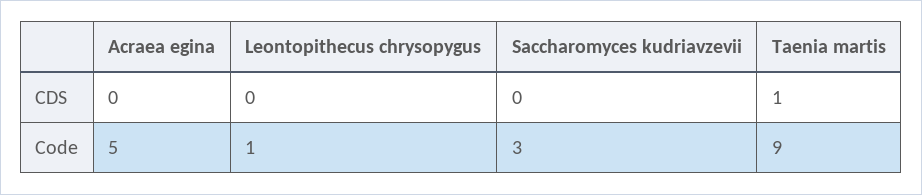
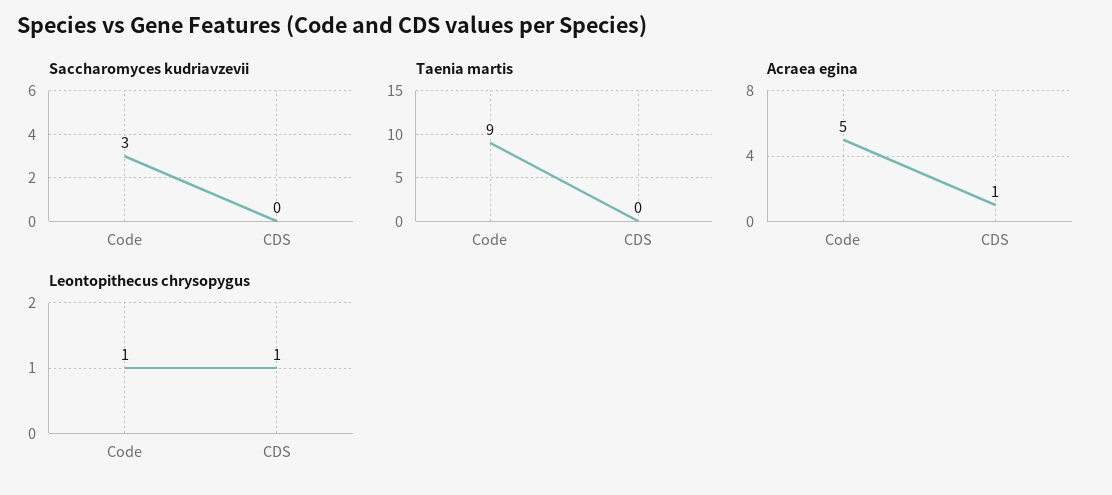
  {
    "Acraea egina": {
-     "CDS": 0,
+     "CDS": 1,
      "Code": 5
    },
    "Leontopithecus chrysopygus": {
-     "CDS": 0,
+     "CDS": 1,
      "Code": 1
    },
    "Saccharomyces kudriavzevii": {
      "CDS": 0,
      "Code": 3
    },
    "Taenia martis": {
-     "CDS": 1,
+     "CDS": 0,
      "Code": 9
    }
  }

